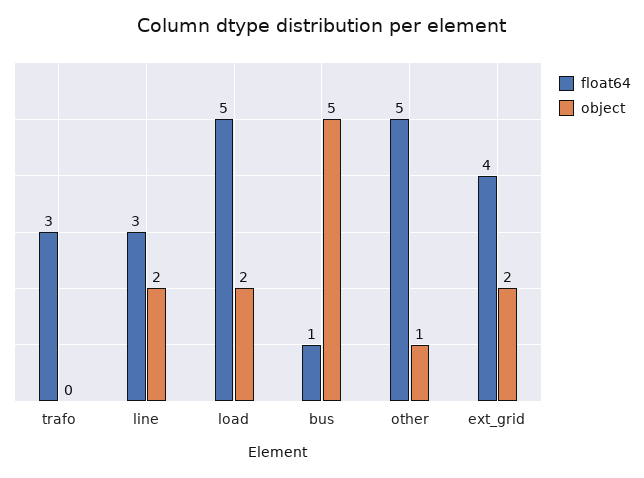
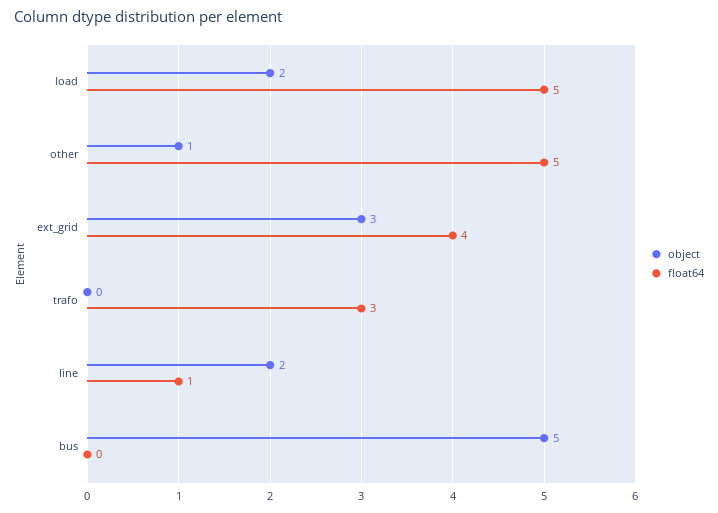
  {
    "float64": {
      "trafo": 3,
-     "line": 3,
+     "line": 1,
      "load": 5,
-     "bus": 1,
+     "bus": 0,
      "other": 5,
      "ext_grid": 4
    },
    "object": {
      "trafo": 0,
      "line": 2,
      "load": 2,
      "bus": 5,
      "other": 1,
-     "ext_grid": 2
+     "ext_grid": 3
    }
  }

